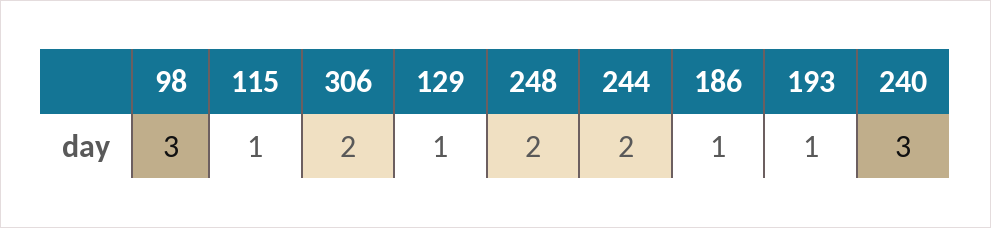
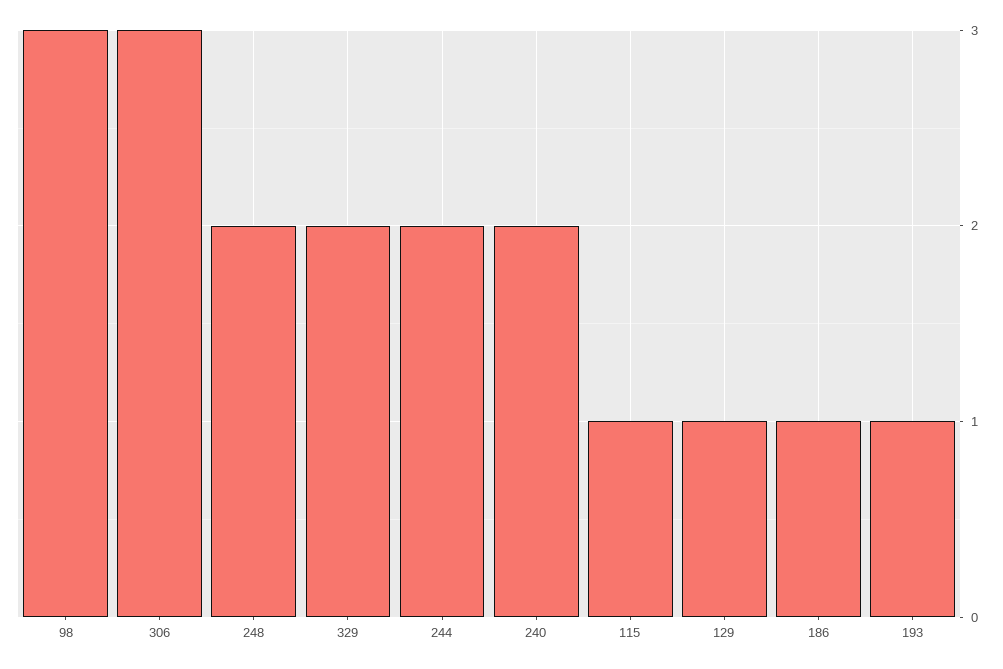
  {
    "98": 3,
    "115": 1,
-   "306": 2,
+   "306": 3,
    "129": 1,
    "248": 2,
    "244": 2,
    "186": 1,
    "193": 1,
-   "240": 3
+   "240": 2,
+   "329": 2
  }

